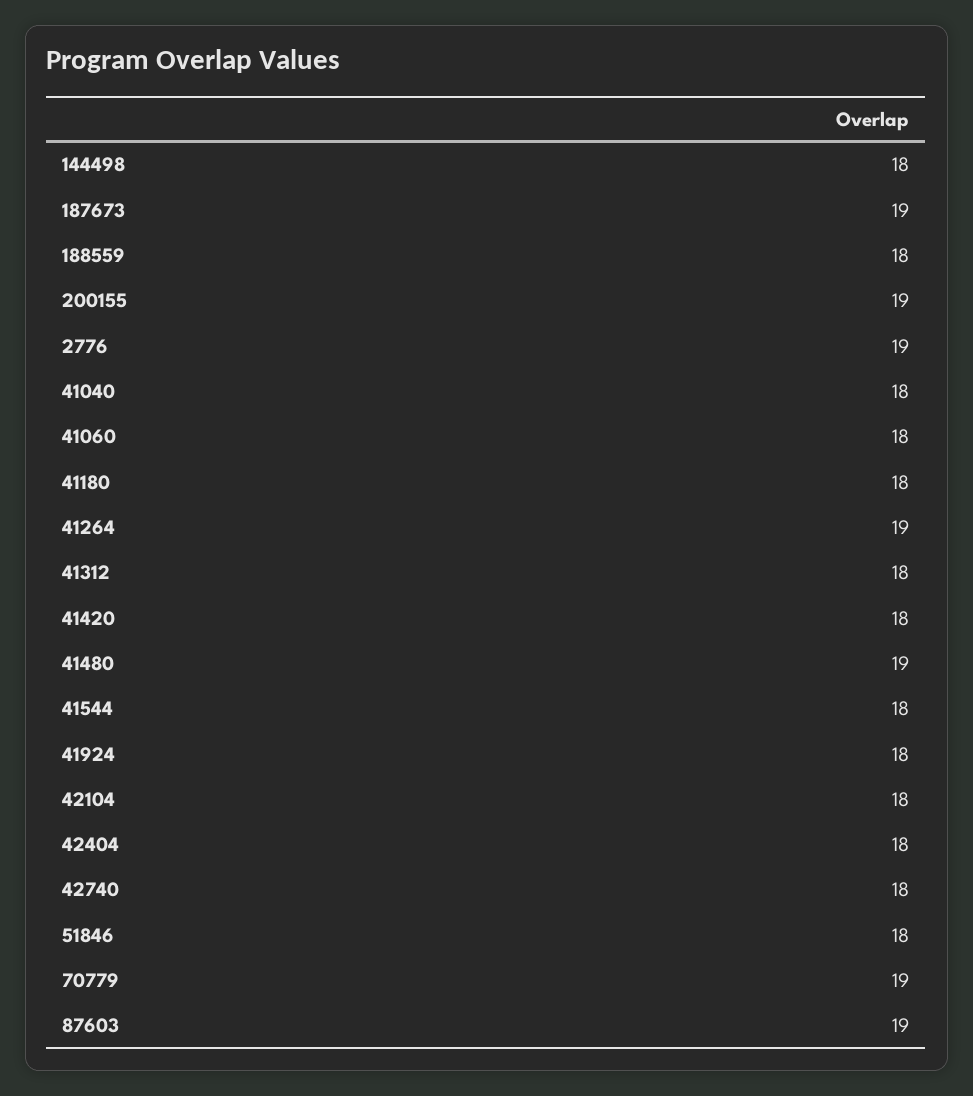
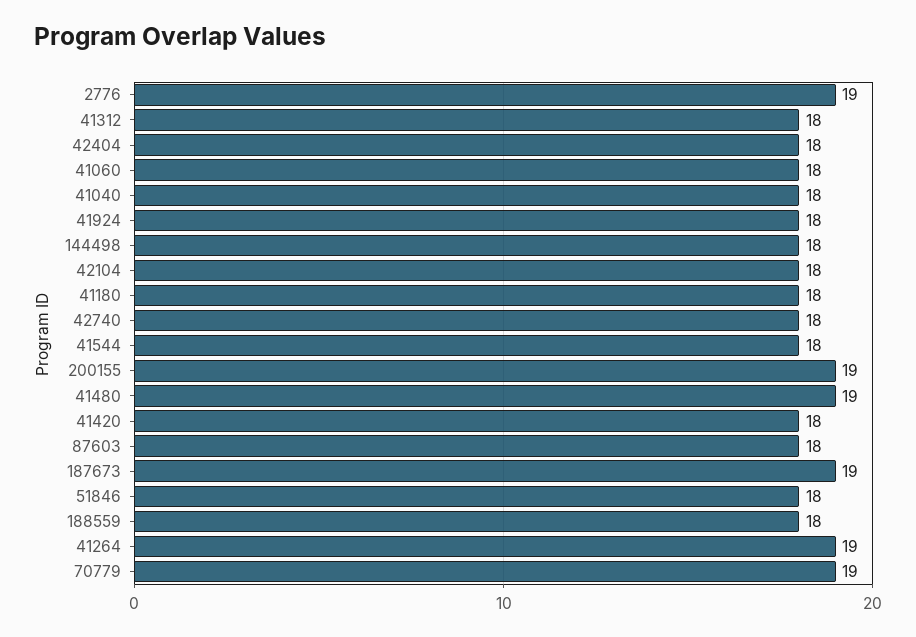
  {
    "144498": 18,
    "187673": 19,
    "188559": 18,
    "200155": 19,
    "2776": 19,
    "41040": 18,
    "41060": 18,
    "41180": 18,
    "41264": 19,
    "41312": 18,
    "41420": 18,
    "41480": 19,
    "41544": 18,
    "41924": 18,
    "42104": 18,
    "42404": 18,
    "42740": 18,
    "51846": 18,
    "70779": 19,
-   "87603": 19
+   "87603": 18
  }

